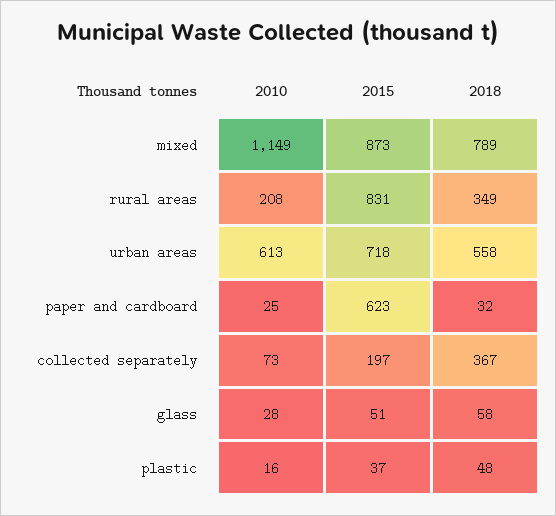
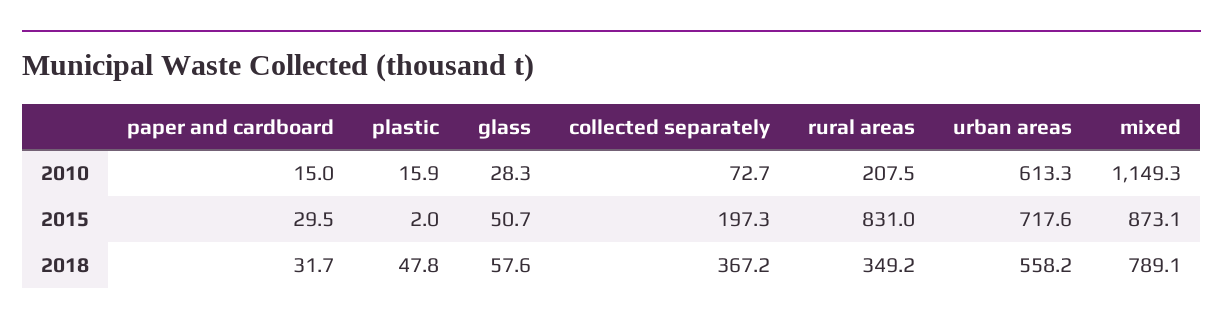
  {
    "2010": {
      "mixed": 1149.3,
      "rural areas": 207.5,
      "urban areas": 613.3,
-     "paper and cardboard": 25,
+     "paper and cardboard": 15,
      "collected separately": 72.7,
      "glass": 28.3,
      "plastic": 15.9
    },
    "2015": {
      "mixed": 873.1,
      "rural areas": 831,
      "urban areas": 717.6,
-     "paper and cardboard": 623,
+     "paper and cardboard": 29.5,
      "collected separately": 197.3,
      "glass": 50.7,
-     "plastic": 37
+     "plastic": 2
    },
    "2018": {
      "mixed": 789.1,
      "rural areas": 349.2,
      "urban areas": 558.2,
      "paper and cardboard": 31.7,
      "collected separately": 367.2,
      "glass": 57.6,
      "plastic": 47.8
    }
  }

